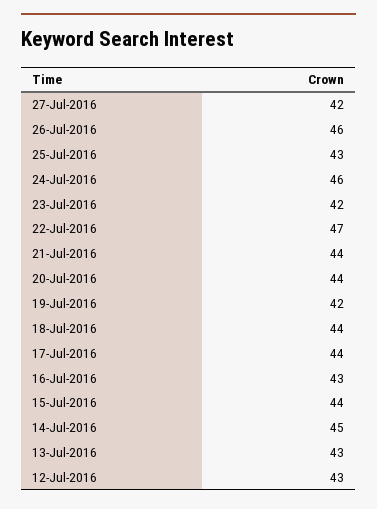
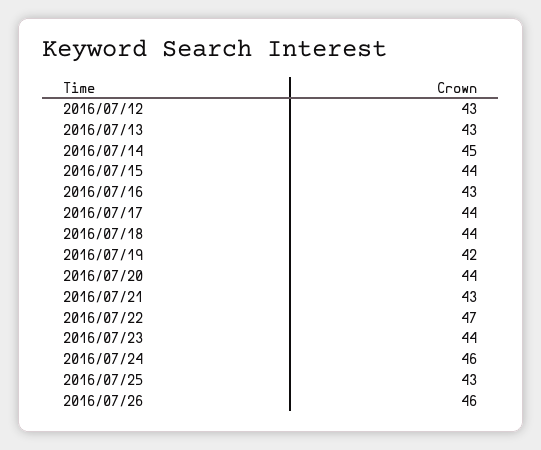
  {
-   "27-Jul-2016": 42,
    "26-Jul-2016": 46,
    "25-Jul-2016": 43,
    "24-Jul-2016": 46,
-   "23-Jul-2016": 42,
+   "23-Jul-2016": 44,
    "22-Jul-2016": 47,
-   "21-Jul-2016": 44,
+   "21-Jul-2016": 43,
    "20-Jul-2016": 44,
    "19-Jul-2016": 42,
    "18-Jul-2016": 44,
    "17-Jul-2016": 44,
    "16-Jul-2016": 43,
    "15-Jul-2016": 44,
    "14-Jul-2016": 45,
    "13-Jul-2016": 43,
    "12-Jul-2016": 43
  }

